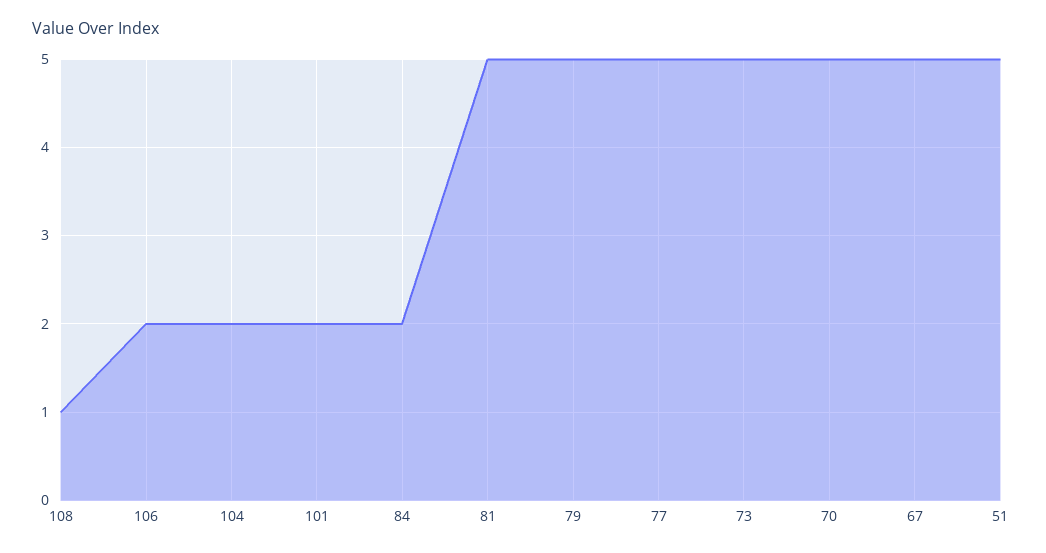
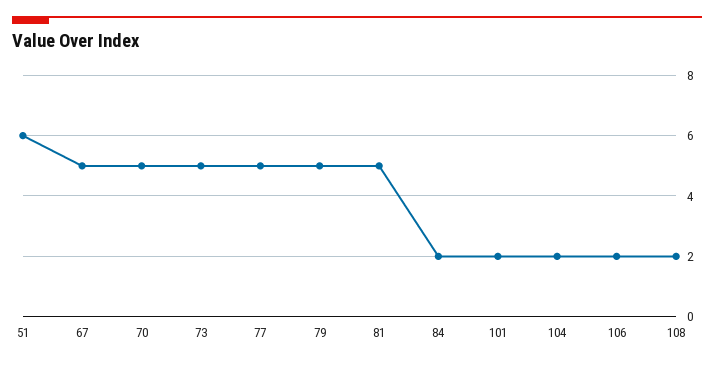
  {
-   "108": 1,
+   "108": 2,
    "106": 2,
    "104": 2,
    "101": 2,
    "84": 2,
    "81": 5,
    "79": 5,
    "77": 5,
    "73": 5,
    "70": 5,
    "67": 5,
-   "51": 5
+   "51": 6
  }

